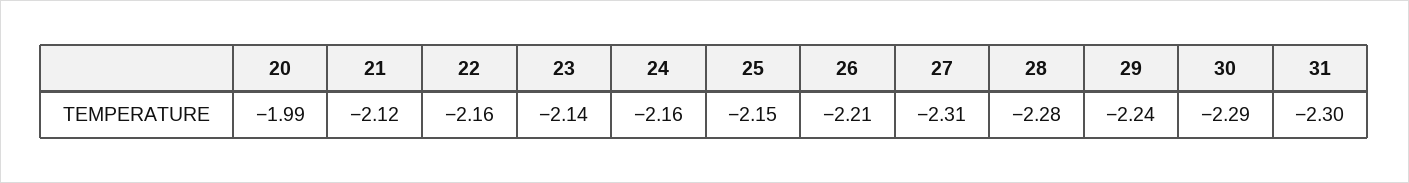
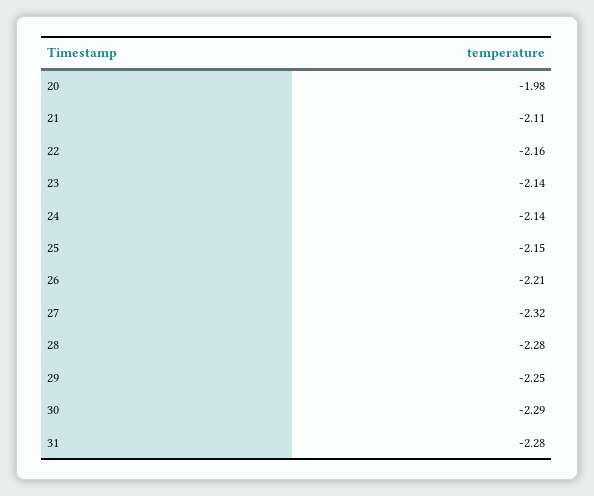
  {
-   "20": -1.99,
+   "20": -1.98,
-   "21": -2.12,
+   "21": -2.11,
    "22": -2.16,
    "23": -2.14,
-   "24": -2.16,
+   "24": -2.14,
    "25": -2.15,
    "26": -2.21,
-   "27": -2.31,
+   "27": -2.32,
    "28": -2.28,
-   "29": -2.24,
+   "29": -2.25,
    "30": -2.29,
-   "31": -2.3
+   "31": -2.28
  }

